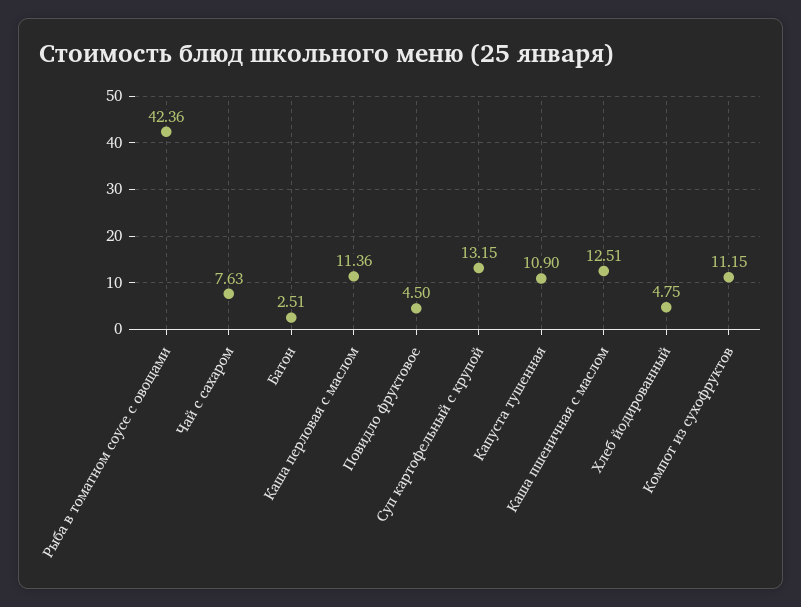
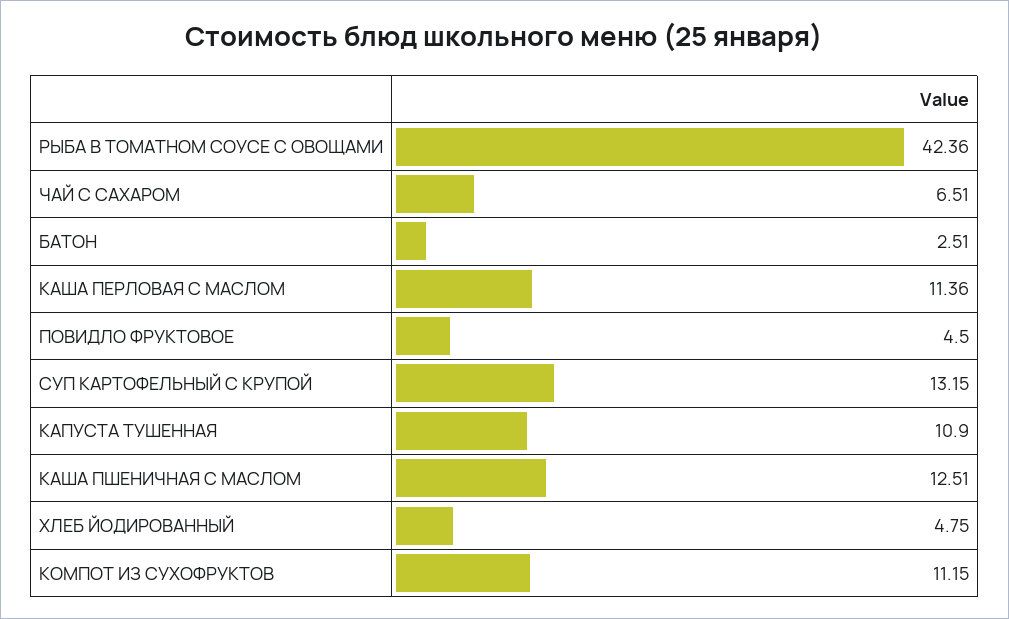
  {
    "Рыба в томатном соусе с овощами": 42.36,
-   "Чай с сахаром": 7.63,
+   "Чай с сахаром": 6.51,
    "Батон": 2.51,
    "Каша перловая с маслом": 11.36,
    "Повидло фруктовое": 4.5,
    "Суп картофельный с крупой": 13.15,
    "Капуста тушенная": 10.9,
    "Каша пшеничная с маслом": 12.51,
    "Хлеб йодированный": 4.75,
    "Компот из сухофруктов": 11.15
  }

